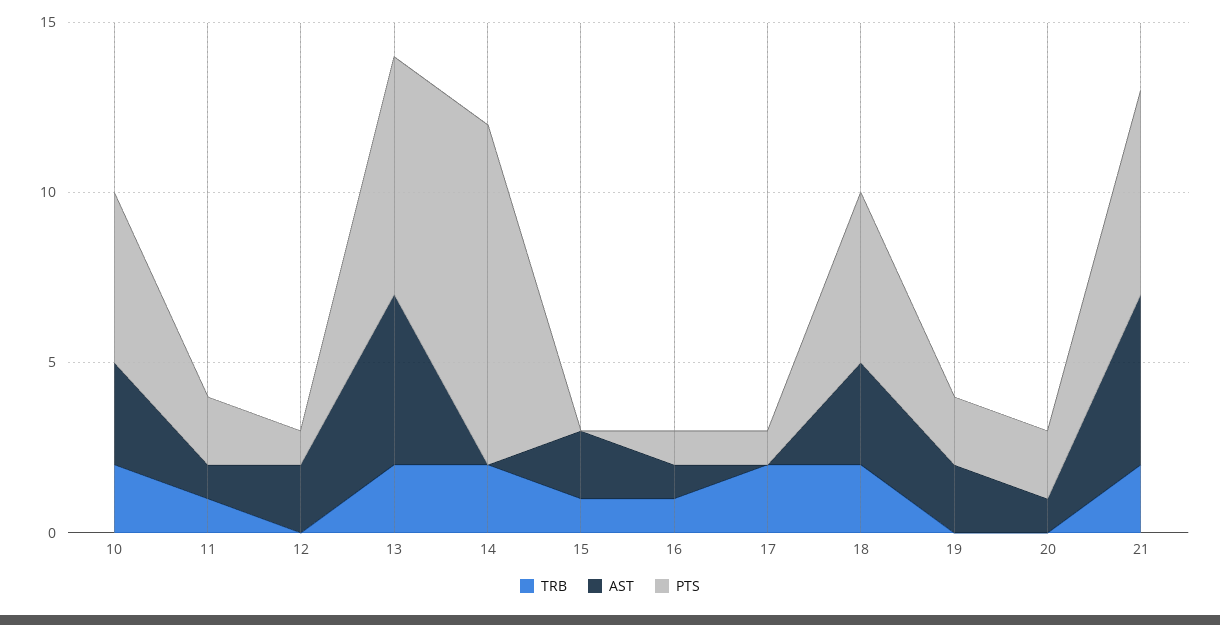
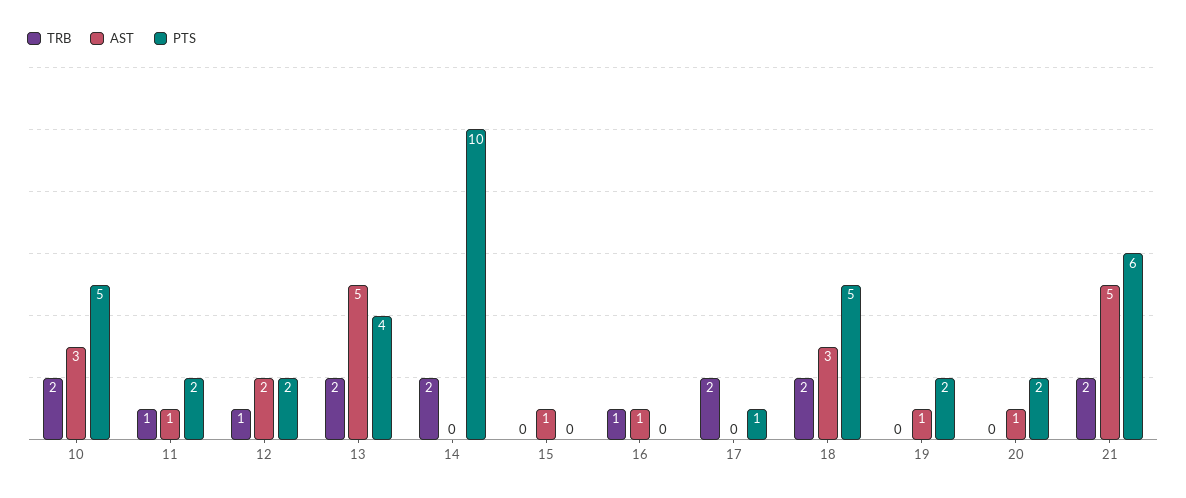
  {
    "TRB": {
      "10": 2,
      "11": 1,
-     "12": 0,
+     "12": 1,
      "13": 2,
      "14": 2,
-     "15": 1,
+     "15": 0,
      "16": 1,
      "17": 2,
      "18": 2,
      "19": 0,
      "20": 0,
      "21": 2
    },
    "AST": {
      "10": 3,
      "11": 1,
      "12": 2,
      "13": 5,
      "14": 0,
-     "15": 2,
+     "15": 1,
      "16": 1,
      "17": 0,
      "18": 3,
-     "19": 2,
+     "19": 1,
      "20": 1,
      "21": 5
    },
    "PTS": {
      "10": 5,
      "11": 2,
-     "12": 1,
+     "12": 2,
-     "13": 7,
+     "13": 4,
      "14": 10,
      "15": 0,
-     "16": 1,
+     "16": 0,
      "17": 1,
      "18": 5,
      "19": 2,
      "20": 2,
      "21": 6
    }
  }

